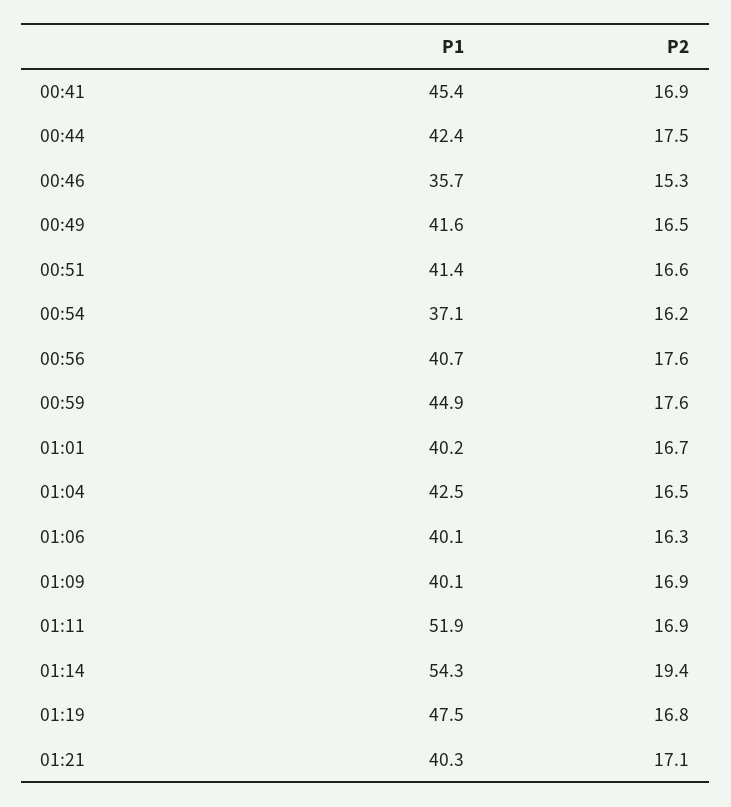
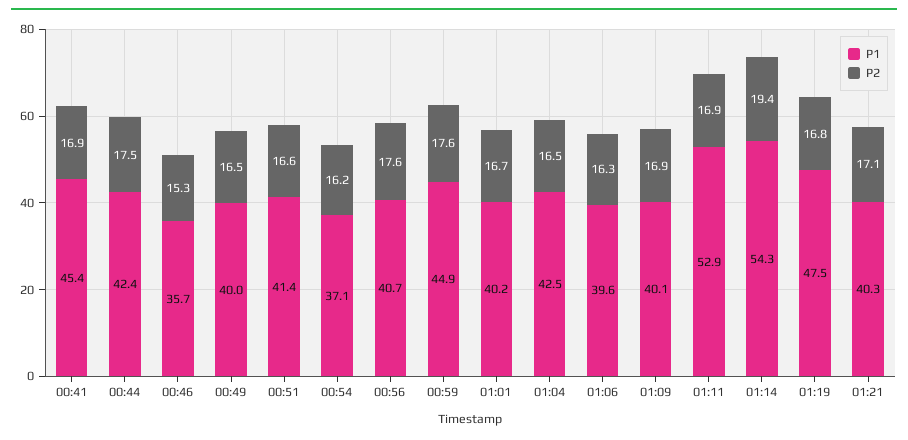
  {
    "P1": {
      "00:41": 45.4,
      "00:44": 42.4,
      "00:46": 35.7,
-     "00:49": 41.6,
+     "00:49": 40,
      "00:51": 41.4,
      "00:54": 37.1,
      "00:56": 40.7,
      "00:59": 44.9,
      "01:01": 40.2,
      "01:04": 42.5,
-     "01:06": 40.1,
+     "01:06": 39.6,
      "01:09": 40.1,
-     "01:11": 51.9,
+     "01:11": 52.9,
      "01:14": 54.3,
      "01:19": 47.5,
      "01:21": 40.3
    },
    "P2": {
      "00:41": 16.9,
      "00:44": 17.5,
      "00:46": 15.3,
      "00:49": 16.5,
      "00:51": 16.6,
      "00:54": 16.2,
      "00:56": 17.6,
      "00:59": 17.6,
      "01:01": 16.7,
      "01:04": 16.5,
      "01:06": 16.3,
      "01:09": 16.9,
      "01:11": 16.9,
      "01:14": 19.4,
      "01:19": 16.8,
      "01:21": 17.1
    }
  }

